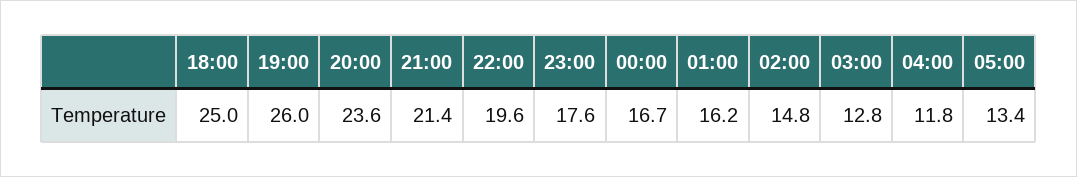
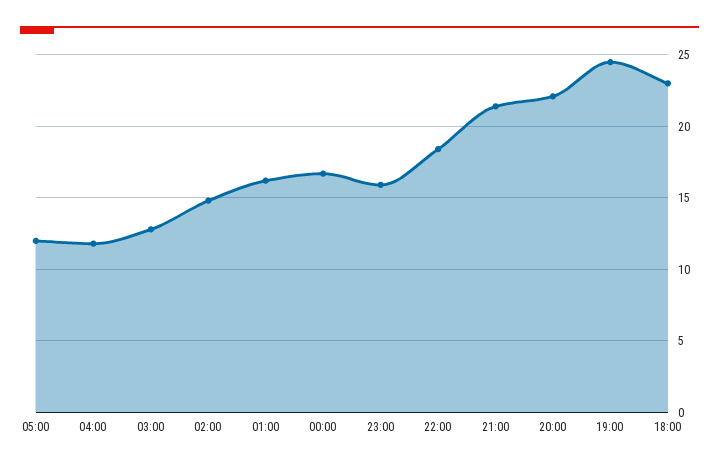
  {
-   "18:00": 25,
+   "18:00": 23,
-   "19:00": 26,
+   "19:00": 24.5,
-   "20:00": 23.6,
+   "20:00": 22,
    "21:00": 21.4,
-   "22:00": 19.6,
+   "22:00": 18.5,
-   "23:00": 17.6,
+   "23:00": 16,
    "00:00": 16.7,
    "01:00": 16.2,
    "02:00": 14.8,
    "03:00": 12.8,
    "04:00": 11.8,
-   "05:00": 13.4
+   "05:00": 12
  }

